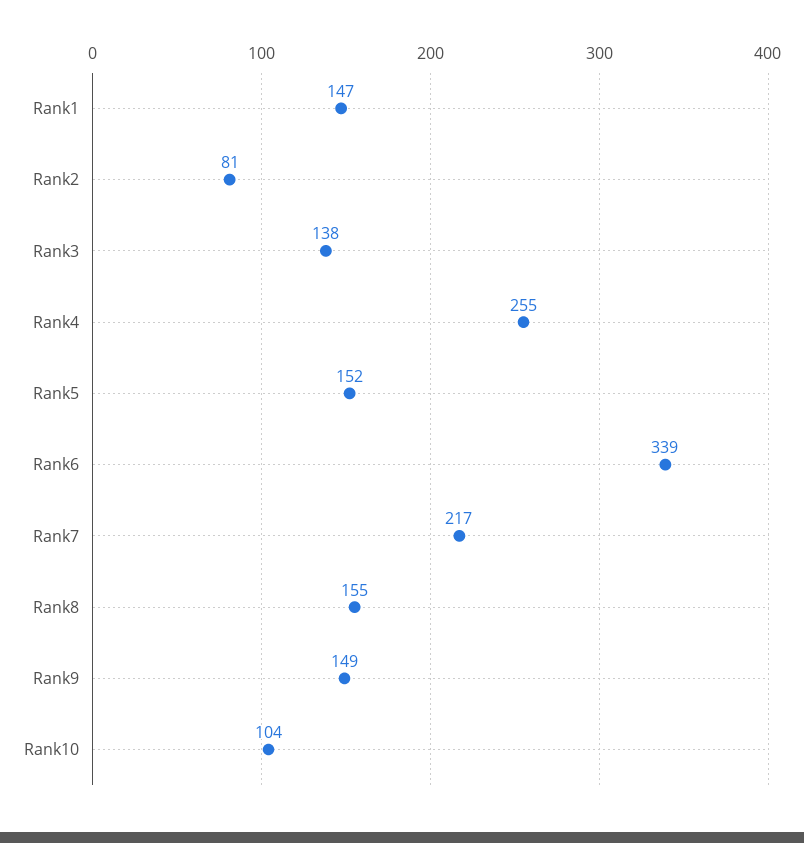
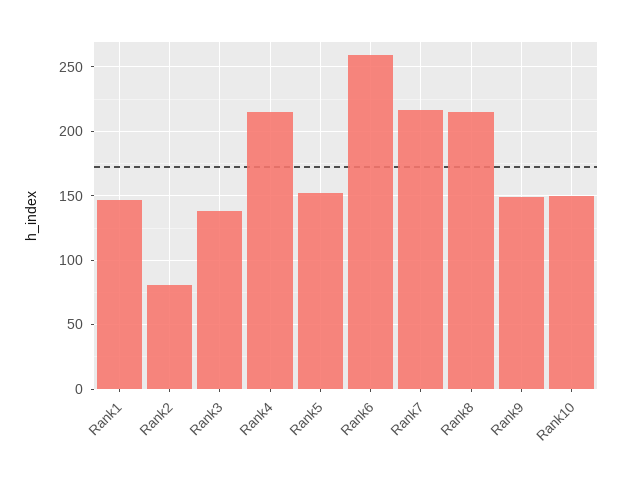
  {
    "Rank1": 147,
    "Rank2": 81,
    "Rank3": 138,
-   "Rank4": 255,
+   "Rank4": 215,
    "Rank5": 152,
-   "Rank6": 339,
+   "Rank6": 260,
    "Rank7": 217,
-   "Rank8": 155,
+   "Rank8": 215,
    "Rank9": 149,
-   "Rank10": 104
+   "Rank10": 150
  }

